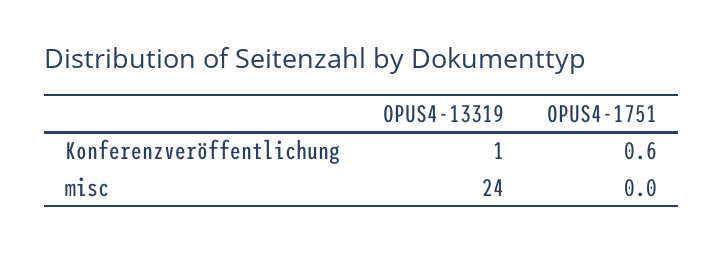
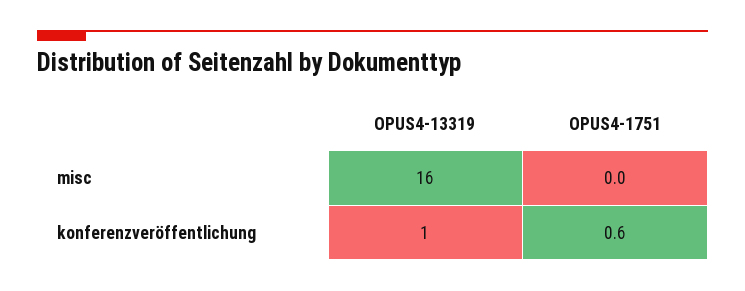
  {
    "OPUS4-13319": {
      "Konferenzveröffentlichung": 1,
-     "misc": 24
+     "misc": 16
    },
    "OPUS4-1751": {
      "Konferenzveröffentlichung": 0.6,
      "misc": 0
    }
  }

